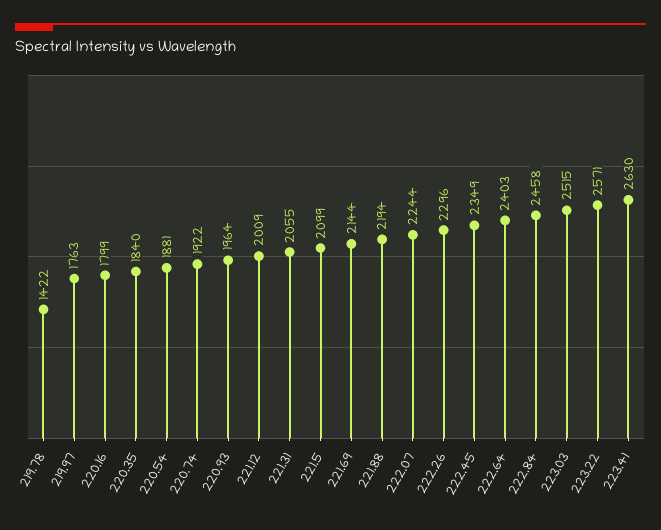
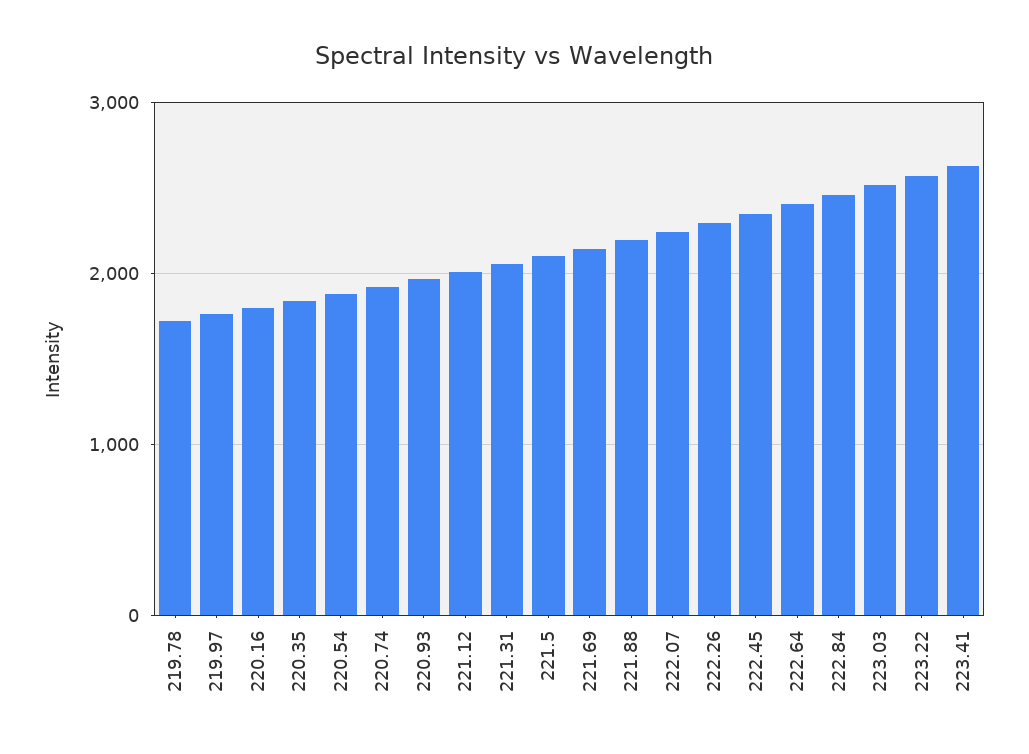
  {
-   "219.78": 1422,
+   "219.78": 1700,
    "219.97": 1763,
    "220.16": 1799,
    "220.35": 1840,
    "220.54": 1881,
    "220.74": 1922,
    "220.93": 1964,
    "221.12": 2009,
    "221.31": 2055,
    "221.5": 2099,
    "221.69": 2144,
    "221.88": 2194,
    "222.07": 2244,
    "222.26": 2296,
    "222.45": 2349,
    "222.64": 2403,
    "222.84": 2458,
    "223.03": 2515,
    "223.22": 2571,
    "223.41": 2630
  }

